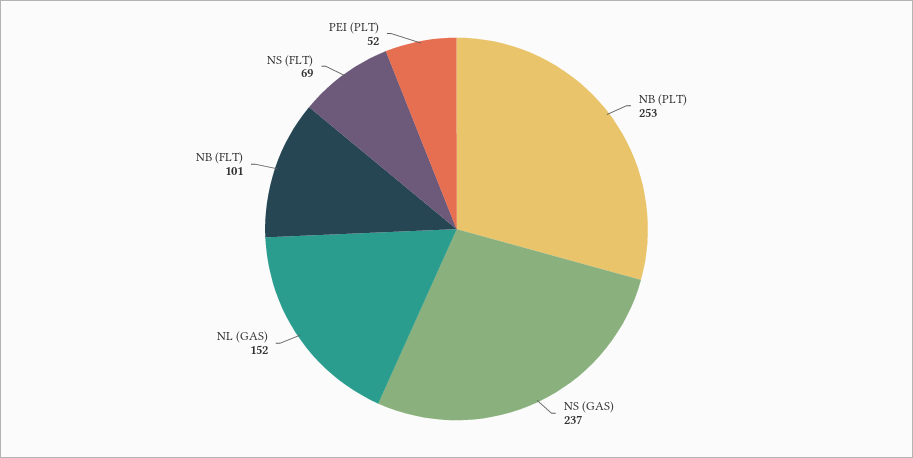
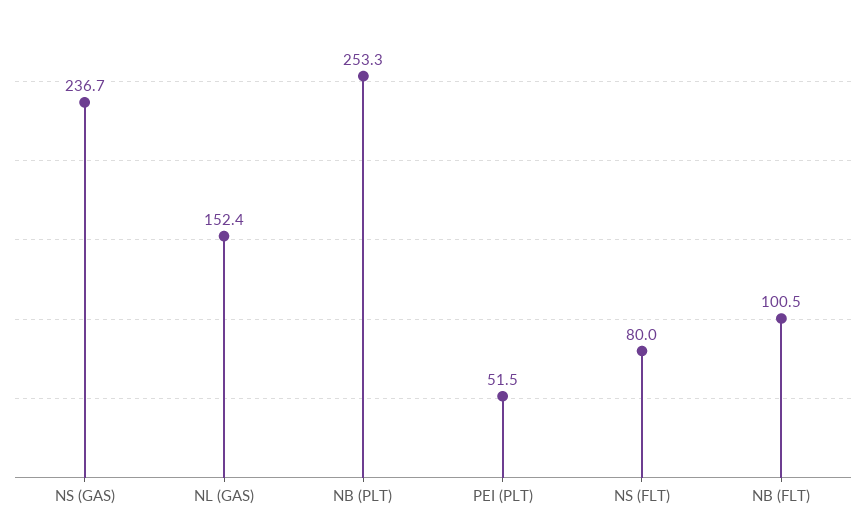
  {
    "NB (PLT)": 253.3,
    "NS (GAS)": 236.7,
    "NL (GAS)": 152.4,
    "NB (FLT)": 100.5,
-   "NS (FLT)": 69,
+   "NS (FLT)": 80,
    "PEI (PLT)": 51.5
  }

